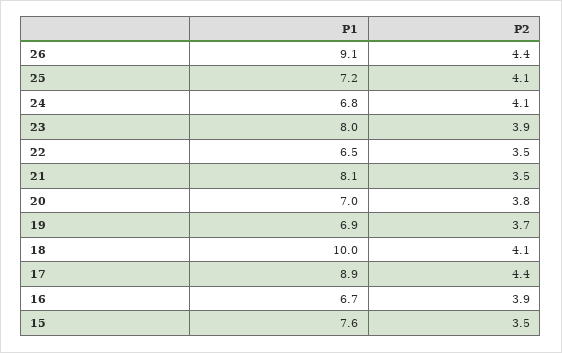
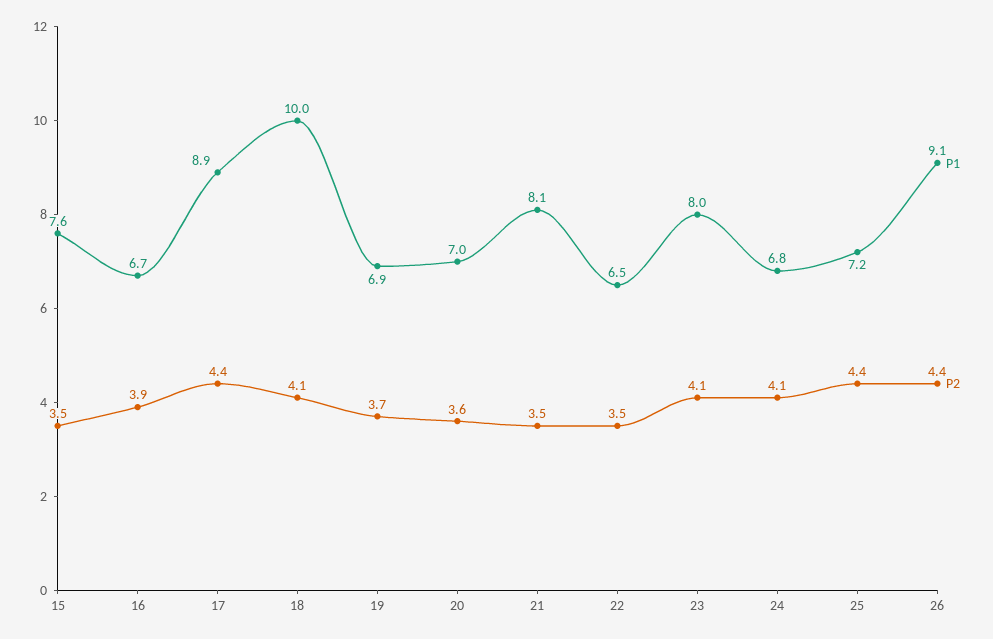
  {
    "P1": {
      "26": 9.1,
      "25": 7.2,
      "24": 6.8,
      "23": 8,
      "22": 6.5,
      "21": 8.1,
      "20": 7,
      "19": 6.9,
      "18": 10,
      "17": 8.9,
      "16": 6.7,
      "15": 7.6
    },
    "P2": {
      "26": 4.4,
-     "25": 4.1,
+     "25": 4.4,
      "24": 4.1,
-     "23": 3.9,
+     "23": 4.1,
      "22": 3.5,
      "21": 3.5,
-     "20": 3.8,
+     "20": 3.6,
      "19": 3.7,
      "18": 4.1,
      "17": 4.4,
      "16": 3.9,
      "15": 3.5
    }
  }

